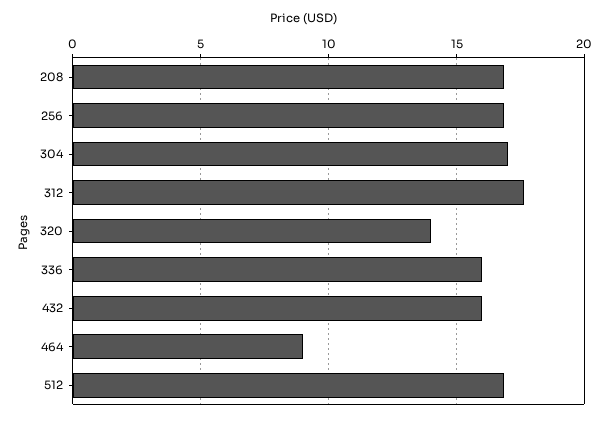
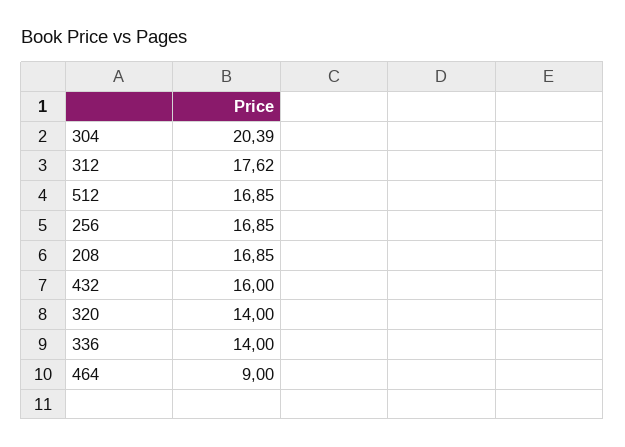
  {
    "208": 16.85,
    "256": 16.85,
-   "304": 17,
+   "304": 20.39,
    "312": 17.62,
    "320": 14,
-   "336": 16,
+   "336": 14,
    "432": 16,
    "464": 9,
    "512": 16.85
  }

